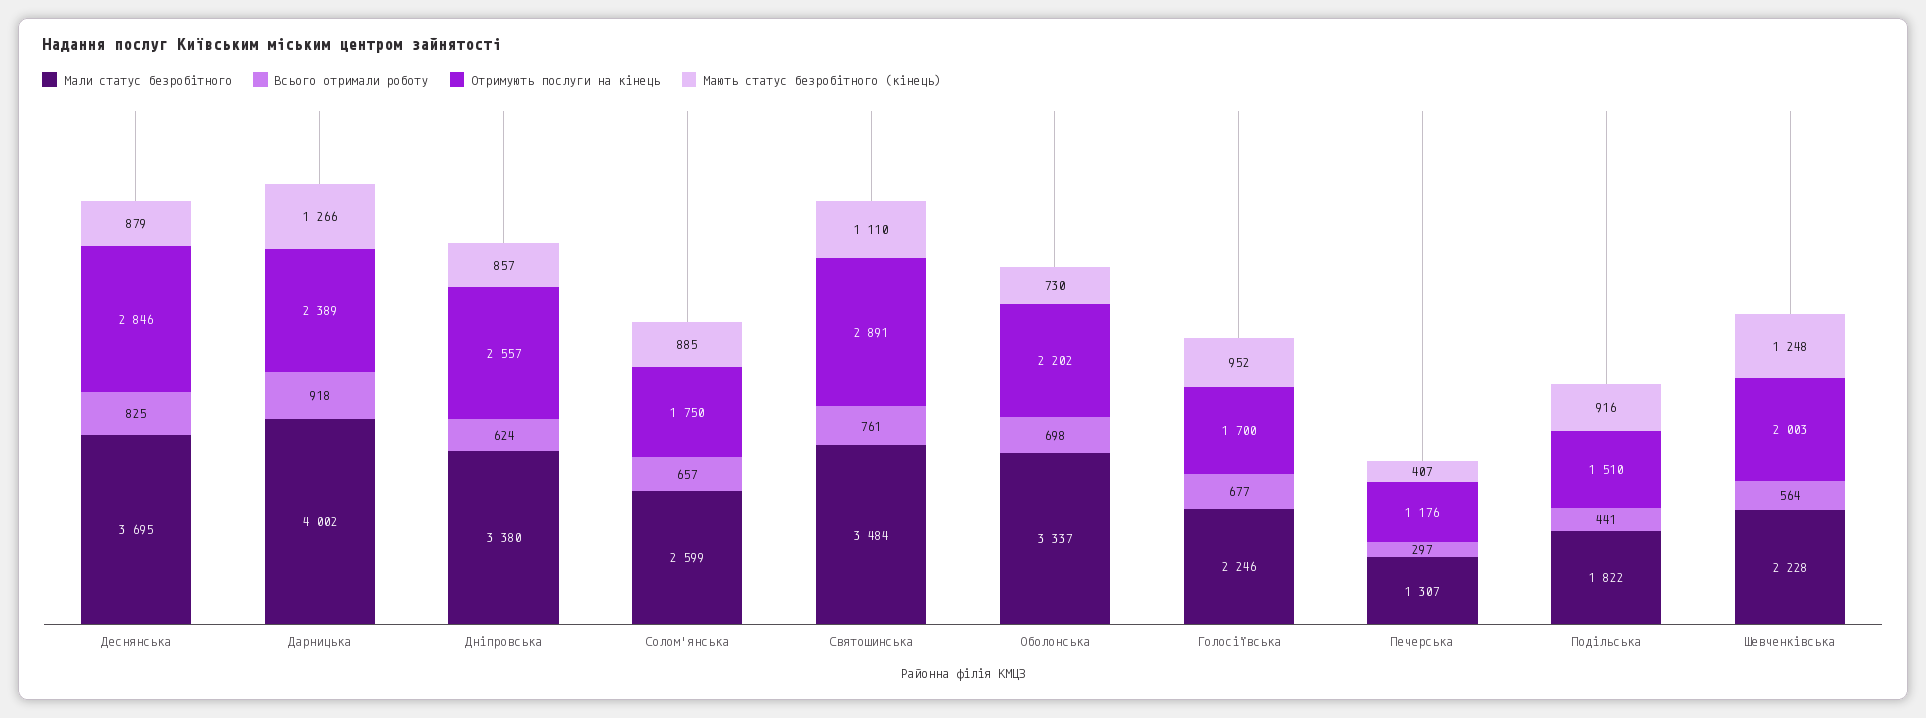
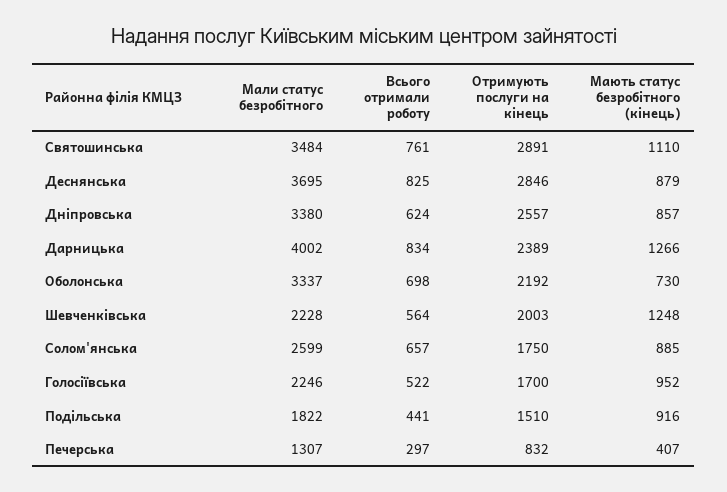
  {
    "Мали статус безробітного": {
      "Деснянська": 3695,
      "Дарницька": 4002,
      "Дніпровська": 3380,
      "Солом'янська": 2599,
      "Святошинська": 3484,
      "Оболонська": 3337,
      "Голосіївська": 2246,
      "Печерська": 1307,
      "Подільська": 1822,
      "Шевченківська": 2228
    },
    "Всього отримали роботу": {
      "Деснянська": 825,
-     "Дарницька": 918,
+     "Дарницька": 834,
      "Дніпровська": 624,
      "Солом'янська": 657,
      "Святошинська": 761,
      "Оболонська": 698,
-     "Голосіївська": 677,
+     "Голосіївська": 522,
      "Печерська": 297,
      "Подільська": 441,
      "Шевченківська": 564
    },
    "Отримують послуги на кінець": {
      "Деснянська": 2846,
      "Дарницька": 2389,
      "Дніпровська": 2557,
      "Солом'янська": 1750,
      "Святошинська": 2891,
-     "Оболонська": 2202,
+     "Оболонська": 2192,
      "Голосіївська": 1700,
-     "Печерська": 1176,
+     "Печерська": 832,
      "Подільська": 1510,
      "Шевченківська": 2003
    },
    "Мають статус безробітного (кінець)": {
      "Деснянська": 879,
      "Дарницька": 1266,
      "Дніпровська": 857,
      "Солом'янська": 885,
      "Святошинська": 1110,
      "Оболонська": 730,
      "Голосіївська": 952,
      "Печерська": 407,
      "Подільська": 916,
      "Шевченківська": 1248
    }
  }

